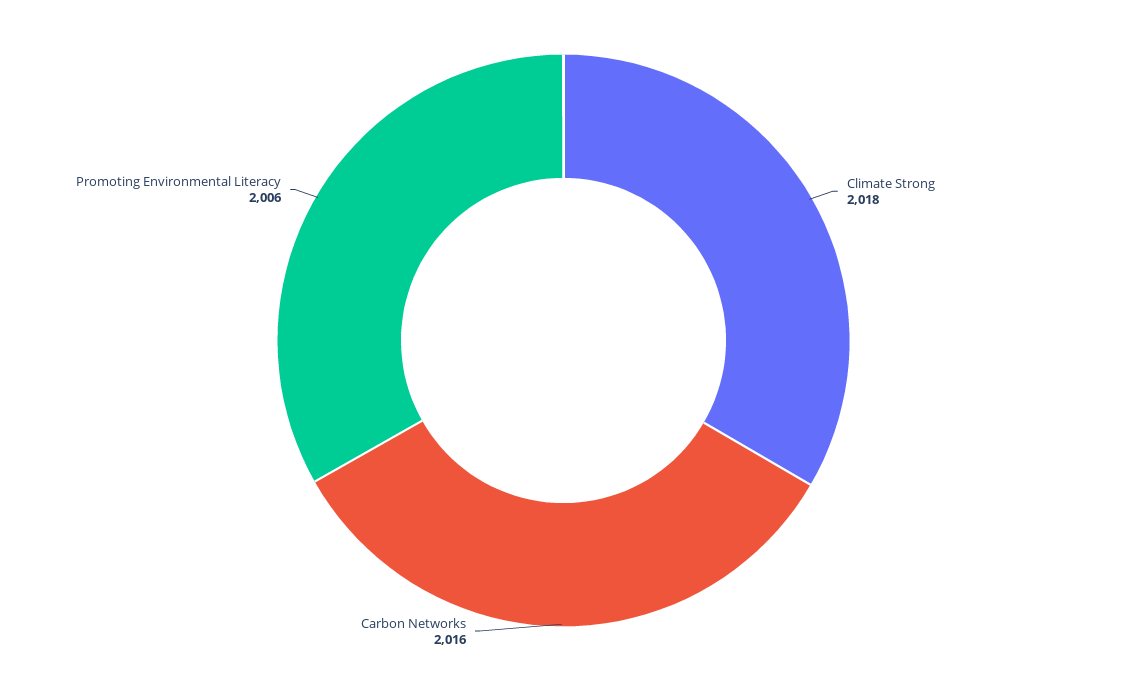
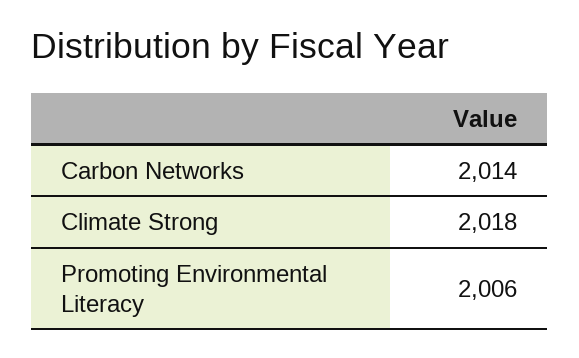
  {
    "Climate Strong": 2018,
-   "Carbon Networks": 2016,
+   "Carbon Networks": 2014,
    "Promoting Environmental Literacy": 2006
  }

